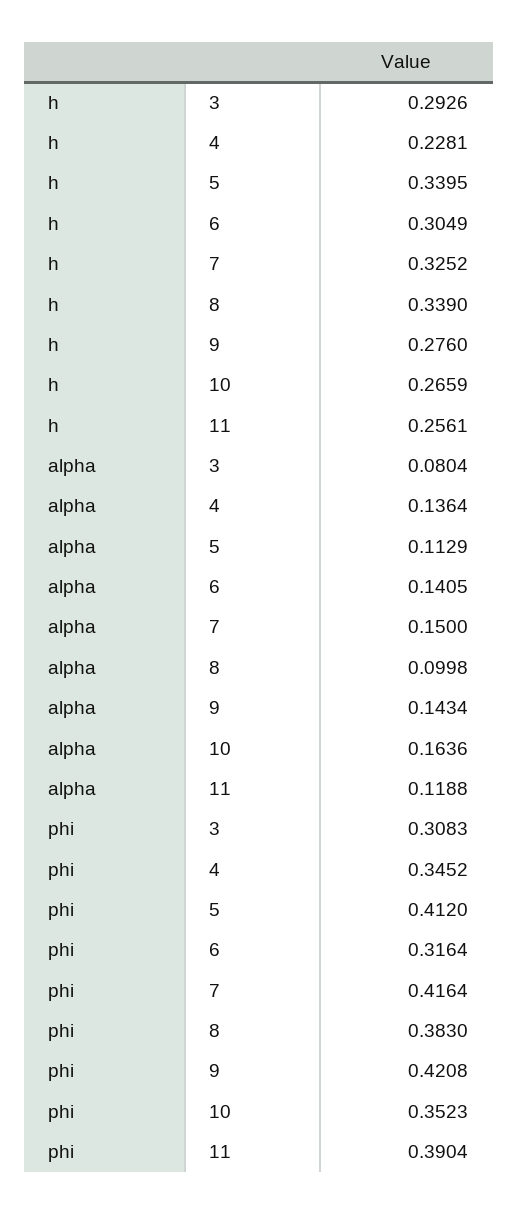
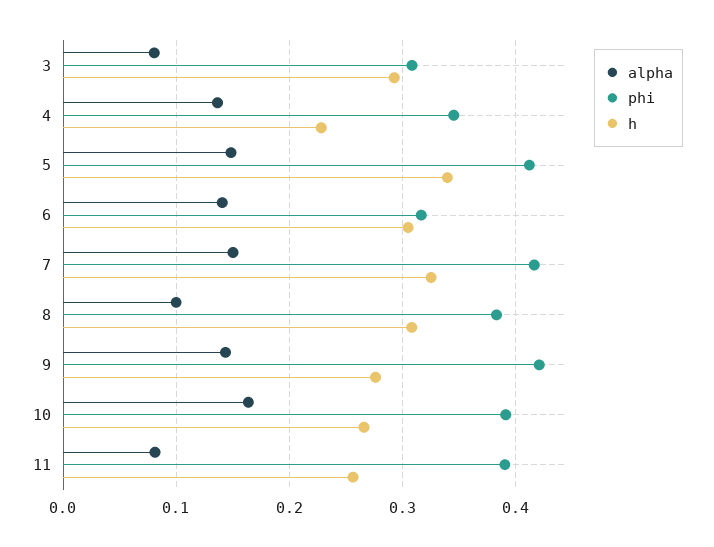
  {
    "h": {
      "3": 0.2926,
      "4": 0.2281,
      "5": 0.3395,
      "6": 0.3049,
      "7": 0.3252,
-     "8": 0.339,
+     "8": 0.31,
      "9": 0.276,
      "10": 0.2659,
      "11": 0.2561
    },
    "alpha": {
      "3": 0.0804,
      "4": 0.1364,
-     "5": 0.1129,
+     "5": 0.15,
      "6": 0.1405,
      "7": 0.15,
      "8": 0.0998,
      "9": 0.1434,
      "10": 0.1636,
-     "11": 0.1188
+     "11": 0.08
    },
    "phi": {
      "3": 0.3083,
      "4": 0.3452,
      "5": 0.412,
      "6": 0.3164,
      "7": 0.4164,
      "8": 0.383,
      "9": 0.4208,
-     "10": 0.3523,
+     "10": 0.39,
      "11": 0.3904
    }
  }

